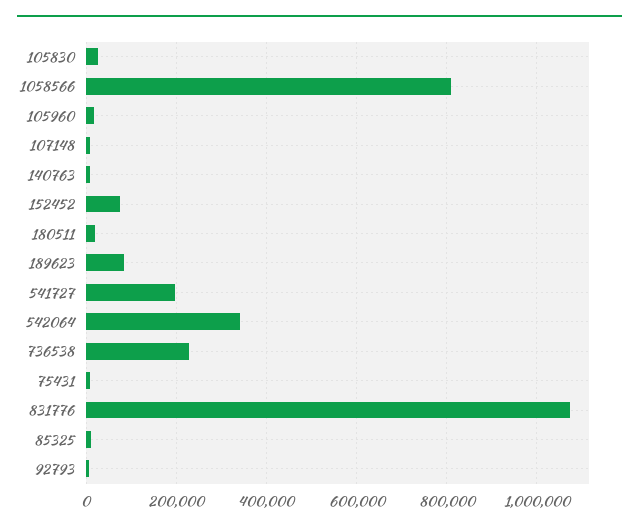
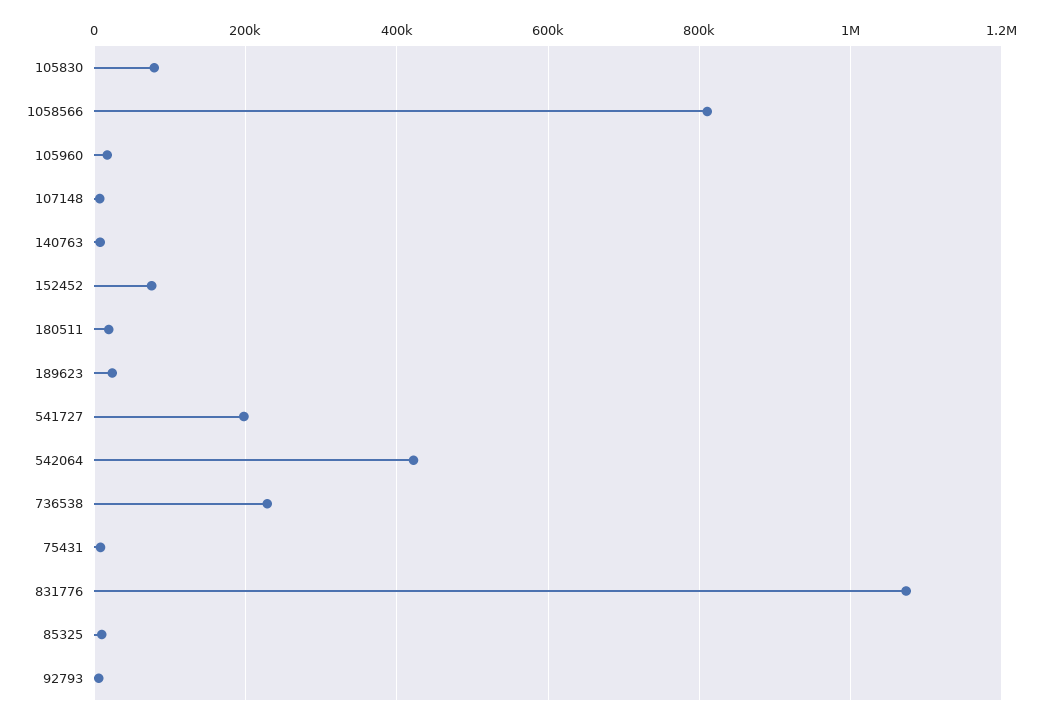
  {
-   "105830": 20000,
+   "105830": 80000,
    "1058566": 820000,
    "105960": 20000,
    "107148": 0,
    "140763": 0,
    "152452": 80000,
    "180511": 20000,
-   "189623": 80000,
+   "189623": 20000,
    "541727": 200000,
-   "542064": 340000,
+   "542064": 420000,
    "736538": 220000,
    "75431": 0,
    "831776": 1080000,
    "85325": 20000,
    "92793": 0
  }

